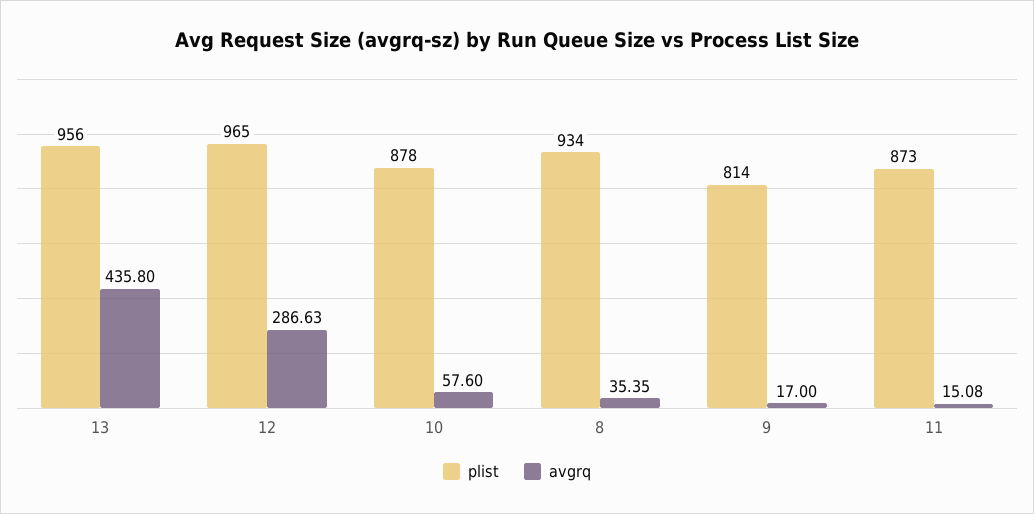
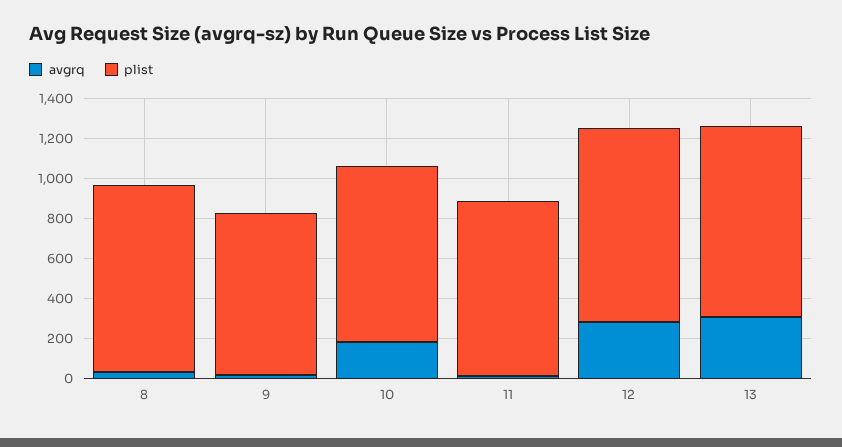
  {
    "plist": {
      "13": 956,
      "12": 965,
      "10": 878,
      "8": 934,
      "9": 814,
      "11": 873
    },
    "avgrq": {
-     "13": 435.8,
+     "13": 300,
      "12": 286.63,
-     "10": 57.6,
+     "10": 200,
      "8": 35.35,
      "9": 17,
      "11": 15.08
    }
  }

